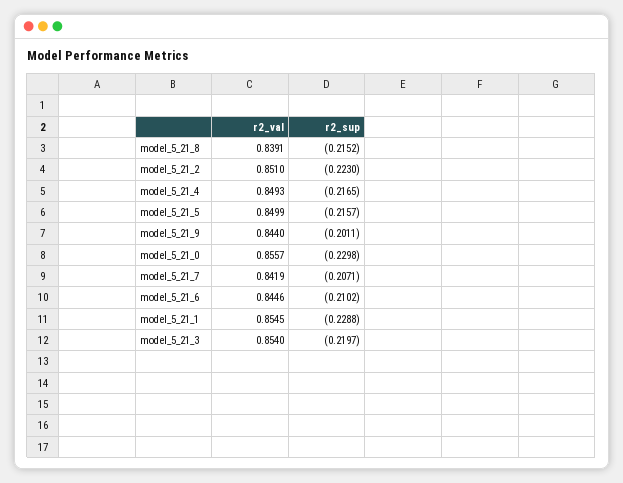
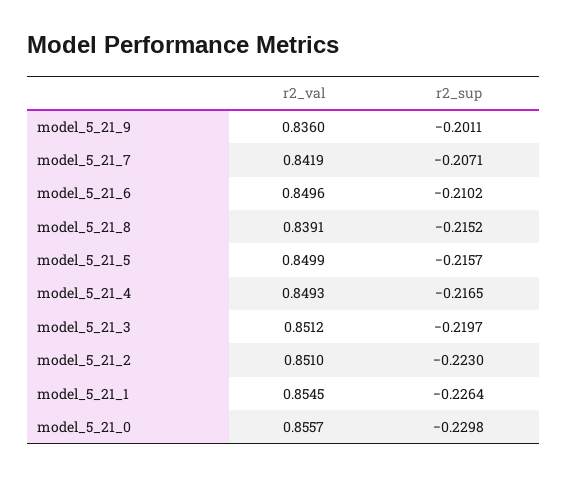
  {
    "r2_val": {
      "model_5_21_8": 0.8391,
      "model_5_21_2": 0.851,
      "model_5_21_4": 0.8493,
      "model_5_21_5": 0.8499,
-     "model_5_21_9": 0.844,
+     "model_5_21_9": 0.836,
      "model_5_21_0": 0.8557,
      "model_5_21_7": 0.8419,
-     "model_5_21_6": 0.8446,
+     "model_5_21_6": 0.8496,
      "model_5_21_1": 0.8545,
-     "model_5_21_3": 0.854
+     "model_5_21_3": 0.8512
    },
    "r2_sup": {
      "model_5_21_8": -0.2152,
      "model_5_21_2": -0.223,
      "model_5_21_4": -0.2165,
      "model_5_21_5": -0.2157,
      "model_5_21_9": -0.2011,
      "model_5_21_0": -0.2298,
      "model_5_21_7": -0.2071,
      "model_5_21_6": -0.2102,
-     "model_5_21_1": -0.2288,
+     "model_5_21_1": -0.2264,
      "model_5_21_3": -0.2197
    }
  }

